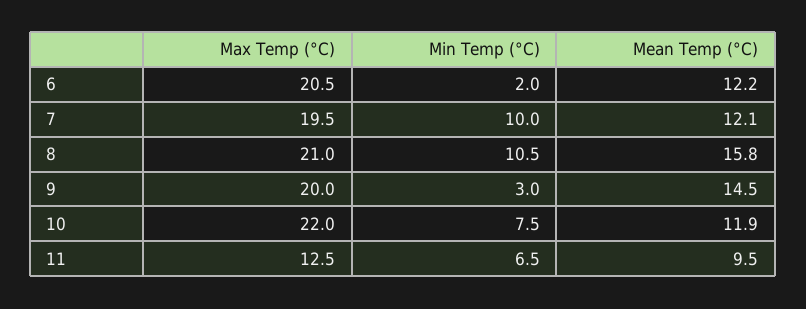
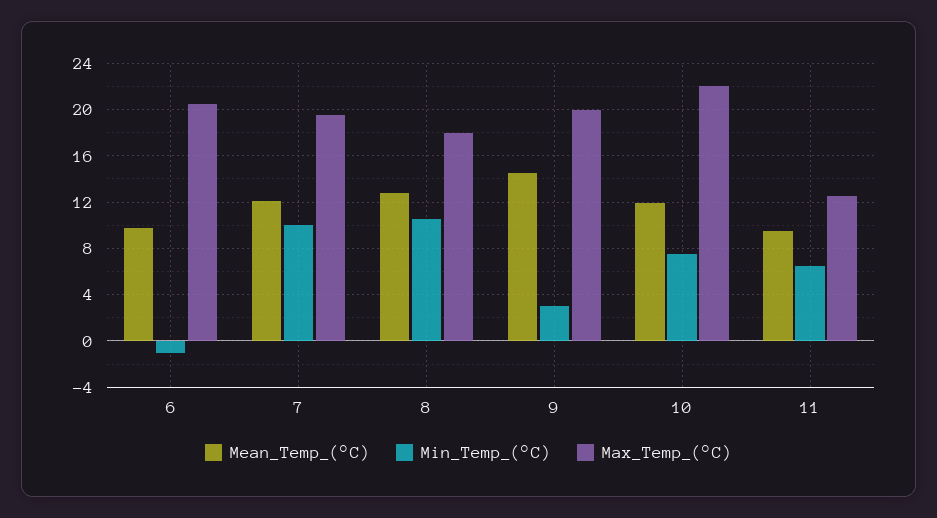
  {
    "Max Temp (°C)": {
      "6": 20.5,
      "7": 19.5,
-     "8": 21,
+     "8": 18,
      "9": 20,
      "10": 22,
      "11": 12.5
    },
    "Min Temp (°C)": {
-     "6": 2,
+     "6": -1,
      "7": 10,
      "8": 10.5,
      "9": 3,
      "10": 7.5,
      "11": 6.5
    },
    "Mean Temp (°C)": {
-     "6": 12.2,
+     "6": 10,
      "7": 12.1,
-     "8": 15.8,
+     "8": 13,
      "9": 14.5,
      "10": 11.9,
      "11": 9.5
    }
  }

